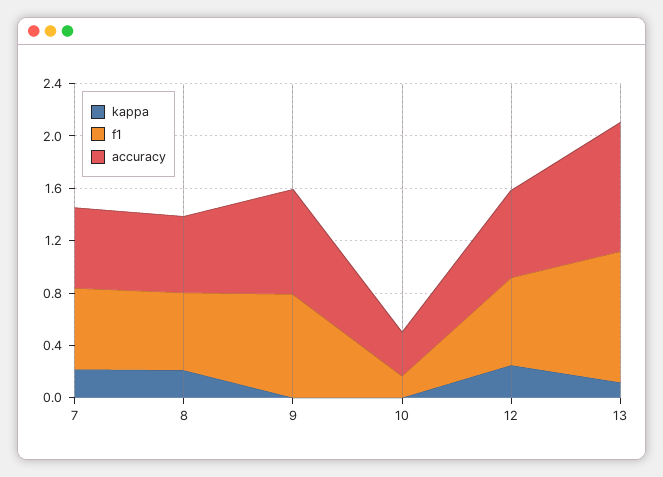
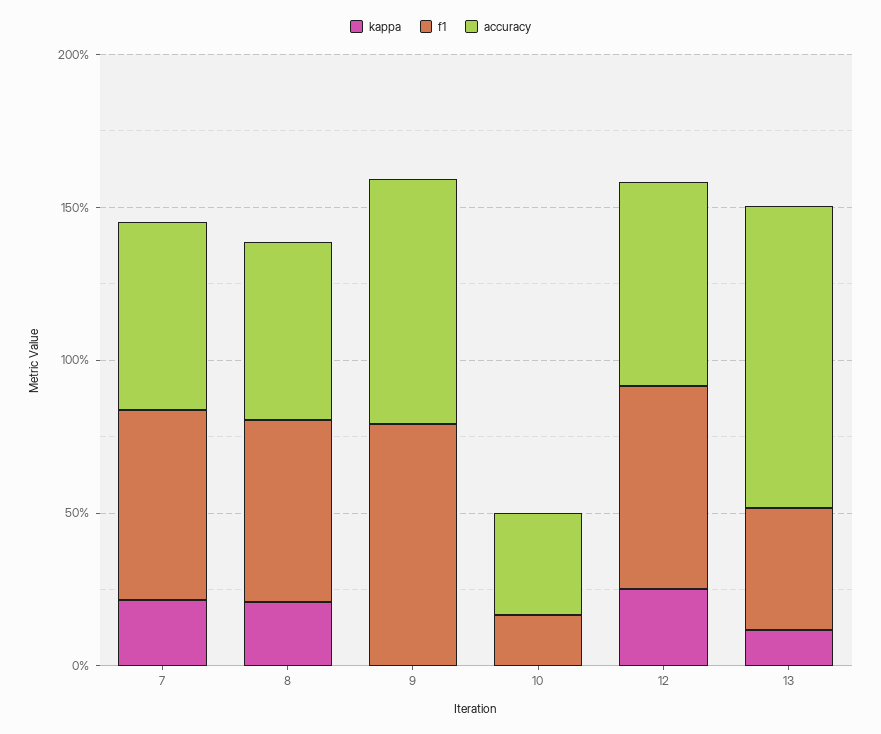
  {
    "kappa": {
      "7": 0.2,
      "8": 0.2,
      "9": 0,
      "10": 0,
      "12": 0.3,
      "13": 0.1
    },
    "f1": {
      "7": 0.6,
      "8": 0.6,
      "9": 0.8,
      "10": 0.2,
      "12": 0.7,
-     "13": 1
+     "13": 0.4
    },
    "accuracy": {
      "7": 0.6,
      "8": 0.6,
      "9": 0.8,
      "10": 0.3,
      "12": 0.7,
      "13": 1
    }
  }

